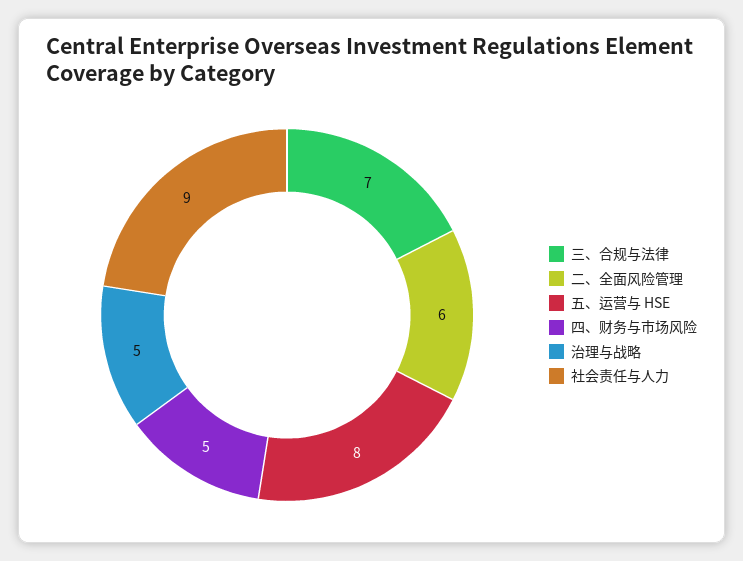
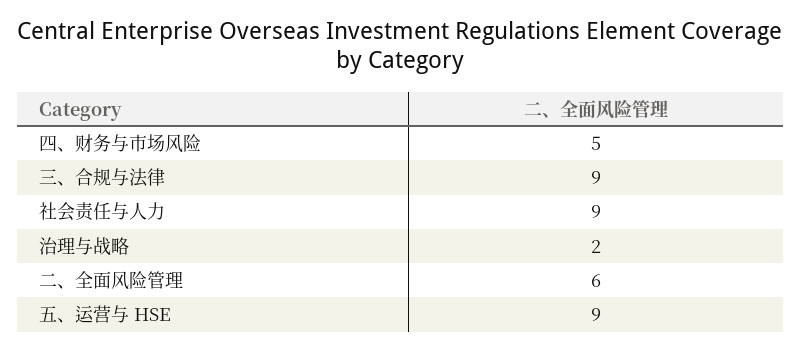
  {
-   "三、合规与法律": 7,
+   "三、合规与法律": 9,
    "二、全面风险管理": 6,
-   "五、运营与 HSE": 8,
+   "五、运营与 HSE": 9,
    "四、财务与市场风险": 5,
-   "治理与战略": 5,
+   "治理与战略": 2,
    "社会责任与人力": 9
  }

